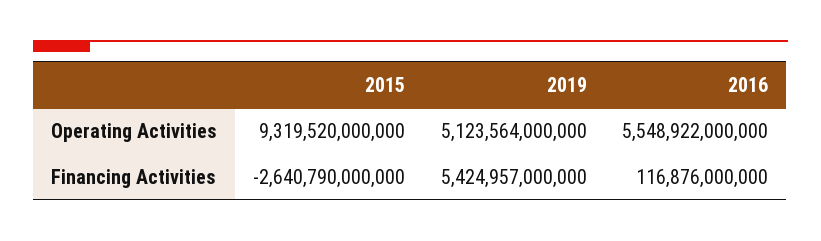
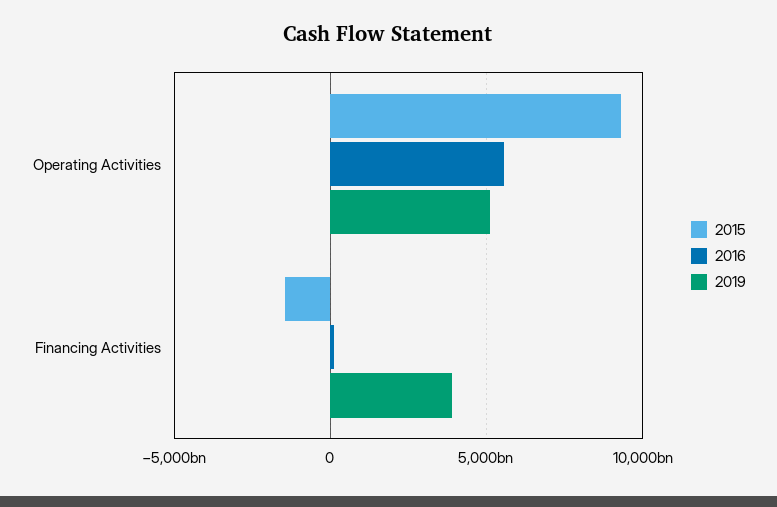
  {
    "2015": {
      "Operating Activities": 9319520000000,
-     "Financing Activities": -2640790000000
+     "Financing Activities": -1500000000000
    },
    "2019": {
      "Operating Activities": 5123564000000,
-     "Financing Activities": 5424957000000
+     "Financing Activities": 4000000000000
    },
    "2016": {
      "Operating Activities": 5548922000000,
      "Financing Activities": 116876000000
    }
  }

